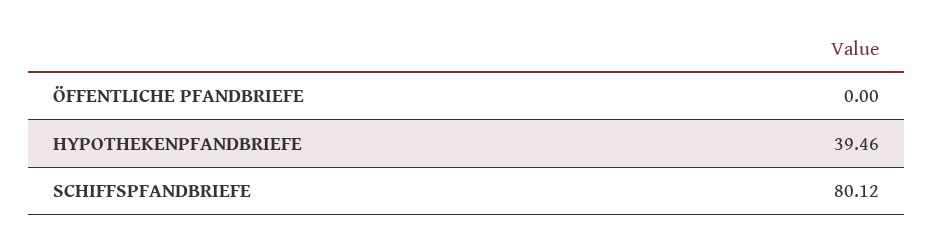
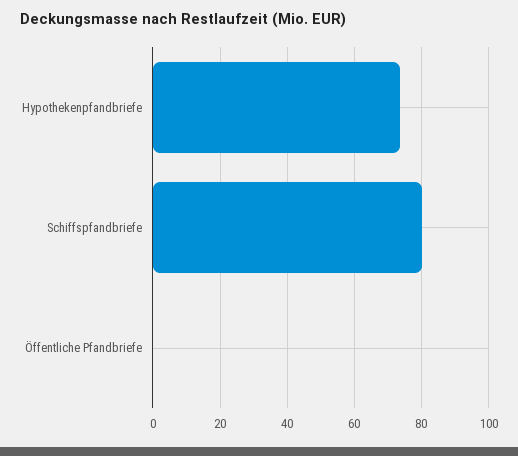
  {
    "ÖFFENTLICHE PFANDBRIEFE": 0,
-   "HYPOTHEKENPFANDBRIEFE": 39.46,
+   "HYPOTHEKENPFANDBRIEFE": 74,
    "SCHIFFSPFANDBRIEFE": 80.12
  }

